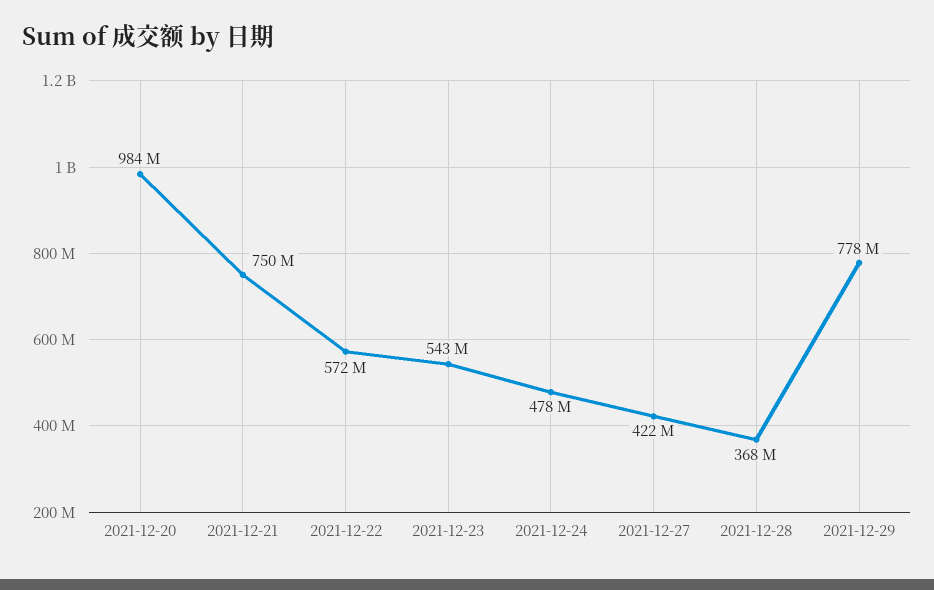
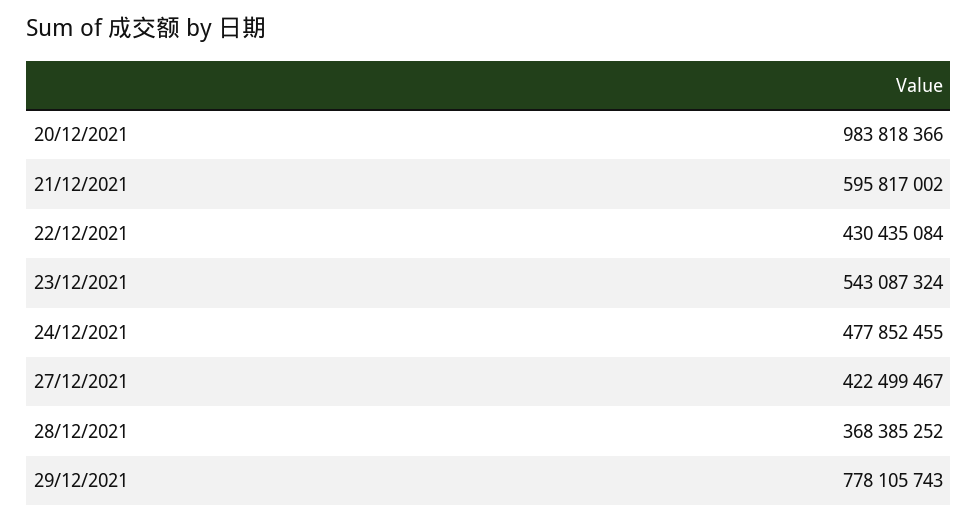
  {
    "2021-12-20": 983818366,
-   "2021-12-21": 750000000,
+   "2021-12-21": 595817002,
-   "2021-12-22": 572000000,
+   "2021-12-22": 430435084,
    "2021-12-23": 543087324,
    "2021-12-24": 477852455,
    "2021-12-27": 422499467,
    "2021-12-28": 368385252,
    "2021-12-29": 778105743
  }

